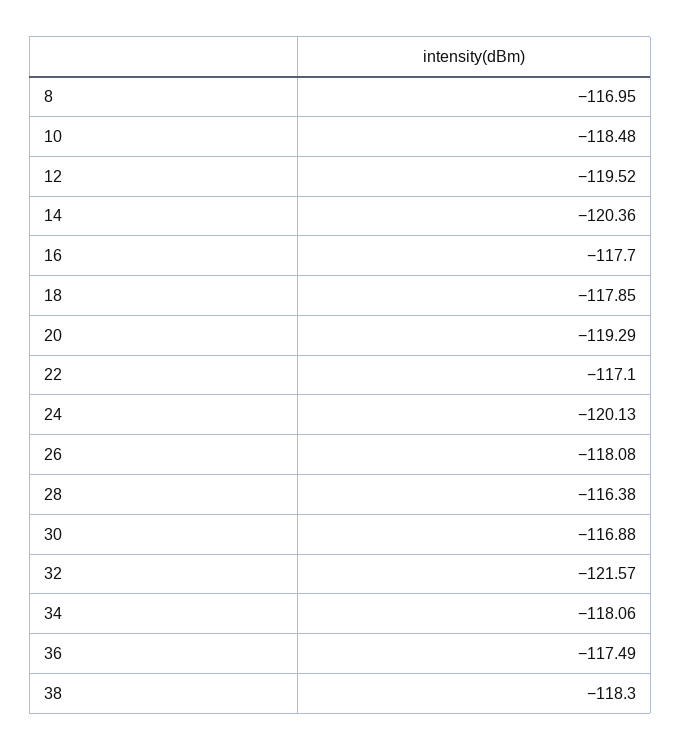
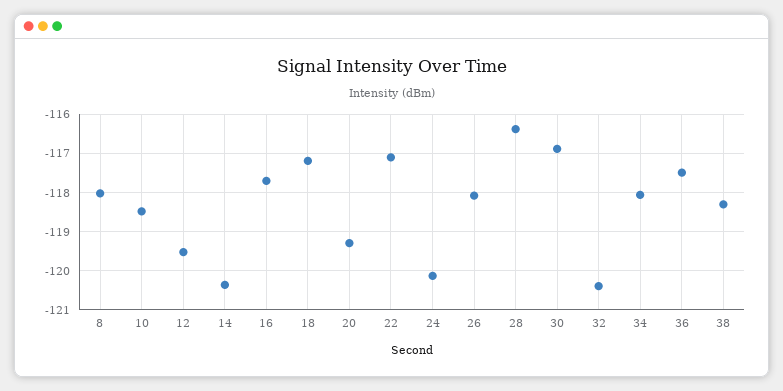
  {
-   "8": -116.95,
+   "8": -118,
    "10": -118.48,
    "12": -119.52,
    "14": -120.36,
    "16": -117.7,
-   "18": -117.85,
+   "18": -117.2,
    "20": -119.29,
    "22": -117.1,
    "24": -120.13,
    "26": -118.08,
    "28": -116.38,
    "30": -116.88,
-   "32": -121.57,
+   "32": -120.4,
    "34": -118.06,
    "36": -117.49,
    "38": -118.3
  }

